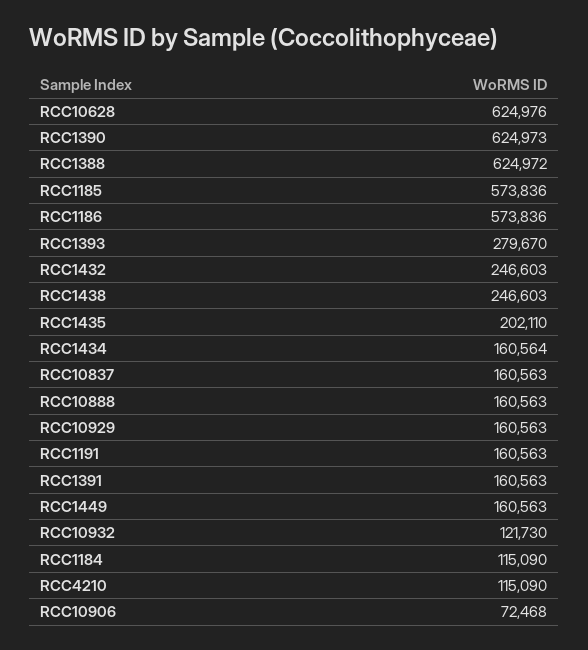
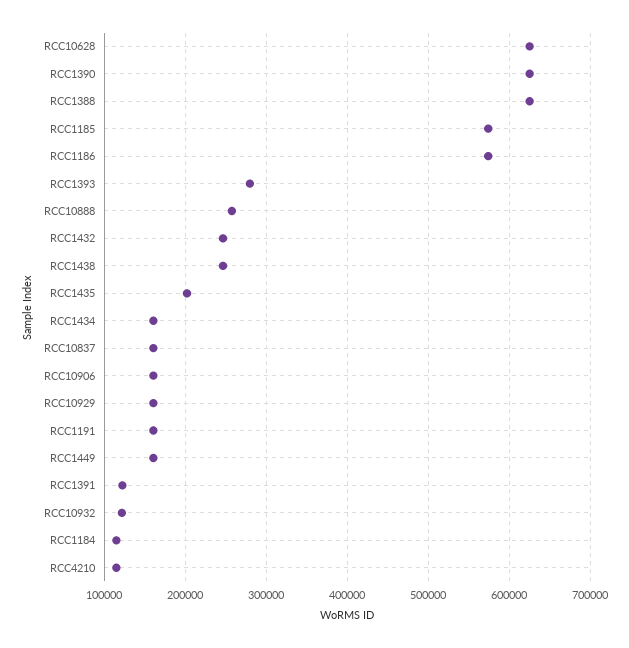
  {
    "RCC10628": 624976,
    "RCC1390": 624973,
    "RCC1388": 624972,
    "RCC1185": 573836,
    "RCC1186": 573836,
    "RCC1393": 279670,
    "RCC1432": 246603,
    "RCC1438": 246603,
    "RCC1435": 202110,
    "RCC1434": 160564,
    "RCC10837": 160563,
-   "RCC10888": 160563,
+   "RCC10888": 260000,
    "RCC10929": 160563,
    "RCC1191": 160563,
-   "RCC1391": 160563,
+   "RCC1391": 120000,
    "RCC1449": 160563,
    "RCC10932": 121730,
    "RCC1184": 115090,
    "RCC4210": 115090,
-   "RCC10906": 72468
+   "RCC10906": 160000
  }

